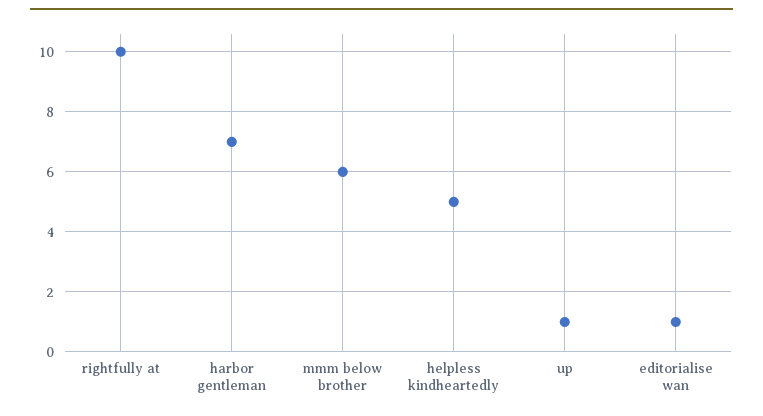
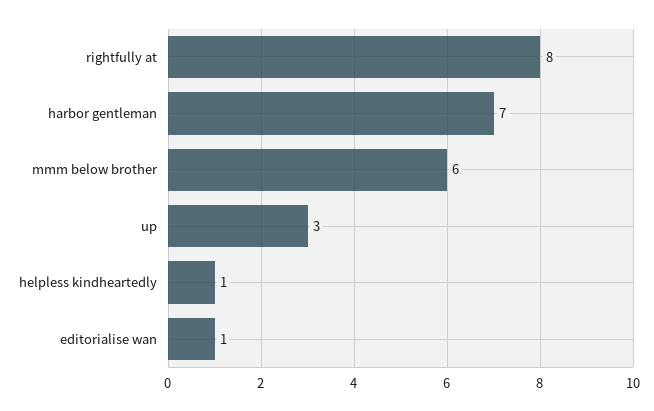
  {
-   "rightfully at": 10,
+   "rightfully at": 8,
    "harbor gentleman": 7,
    "mmm below brother": 6,
-   "helpless kindheartedly": 5,
+   "helpless kindheartedly": 1,
-   "up": 1,
+   "up": 3,
    "editorialise wan": 1
  }

